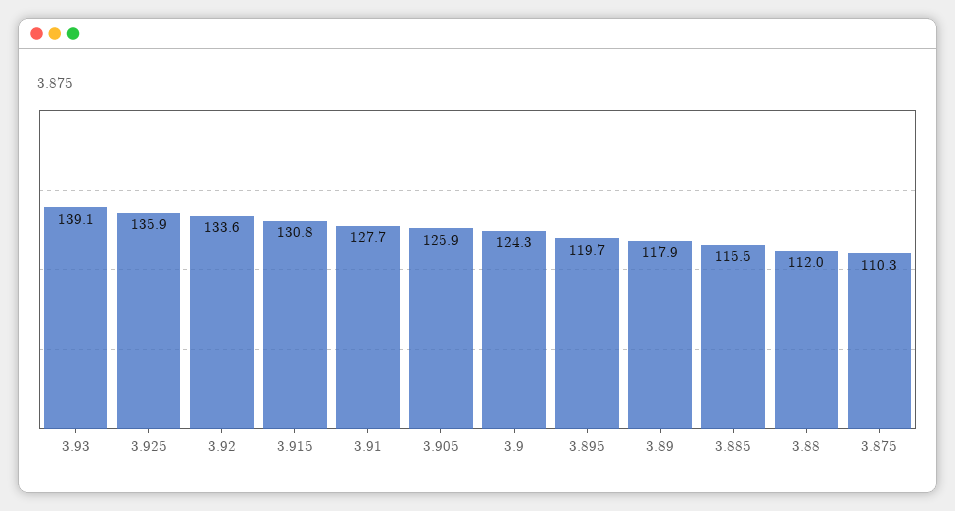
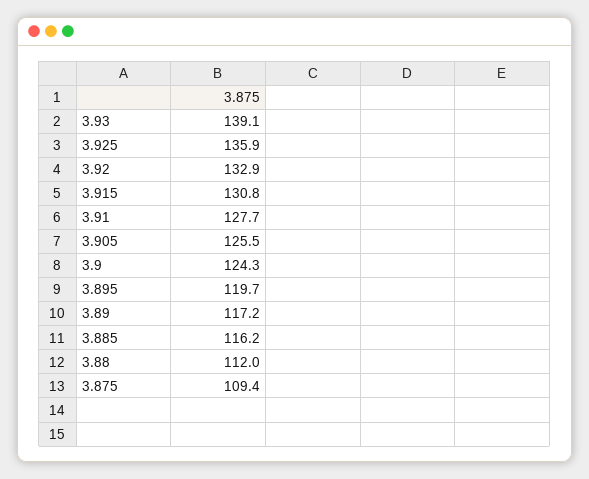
  {
    "3.93": 139.1,
    "3.925": 135.9,
-   "3.92": 133.6,
+   "3.92": 132.9,
    "3.915": 130.8,
    "3.91": 127.7,
-   "3.905": 125.9,
+   "3.905": 125.5,
    "3.9": 124.3,
    "3.895": 119.7,
-   "3.89": 117.9,
+   "3.89": 117.2,
-   "3.885": 115.5,
+   "3.885": 116.2,
    "3.88": 112,
-   "3.875": 110.3
+   "3.875": 109.4
  }

